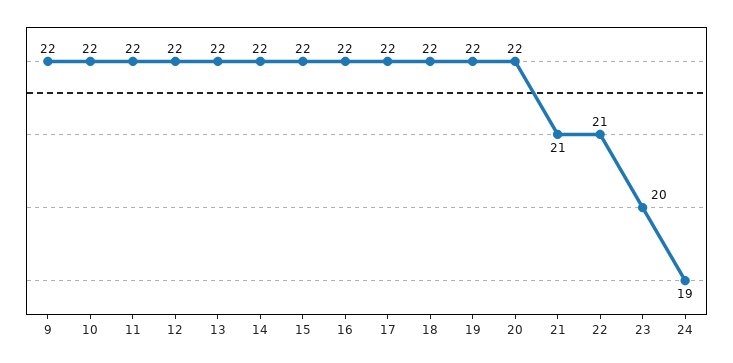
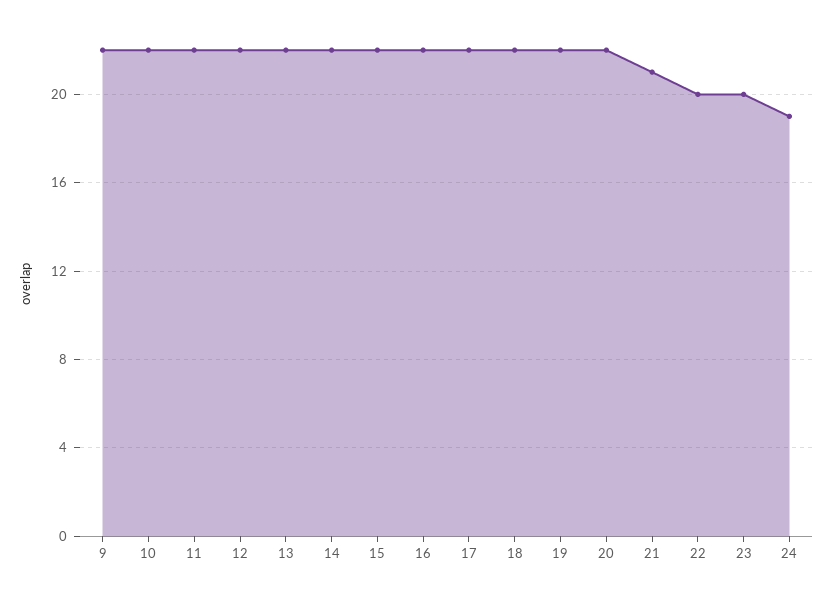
  {
    "9": 22,
    "10": 22,
    "11": 22,
    "12": 22,
    "13": 22,
    "14": 22,
    "15": 22,
    "16": 22,
    "17": 22,
    "18": 22,
    "19": 22,
    "20": 22,
    "21": 21,
-   "22": 21,
+   "22": 20,
    "23": 20,
    "24": 19
  }

